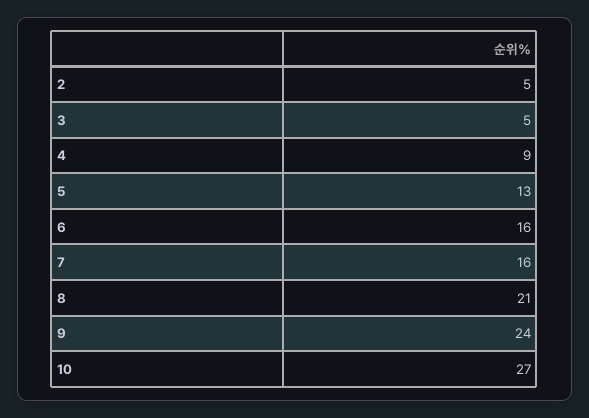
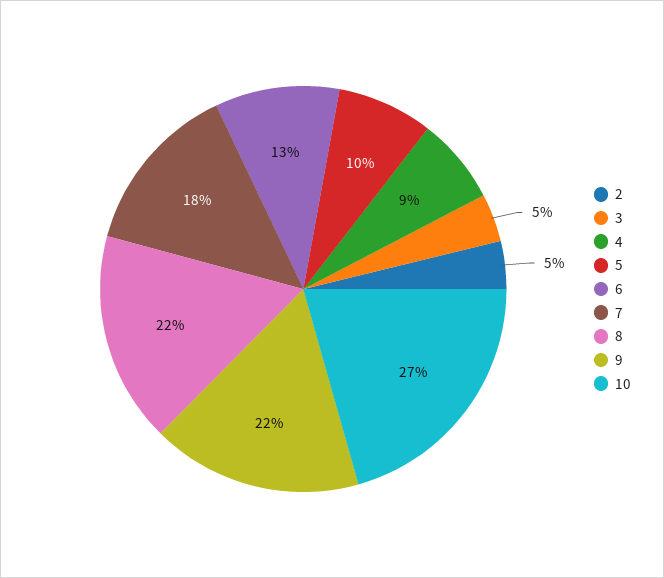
  {
    "2": 5,
    "3": 5,
    "4": 9,
-   "5": 13,
+   "5": 10,
-   "6": 16,
+   "6": 13,
-   "7": 16,
+   "7": 18,
-   "8": 21,
+   "8": 22,
-   "9": 24,
+   "9": 22,
    "10": 27
  }

